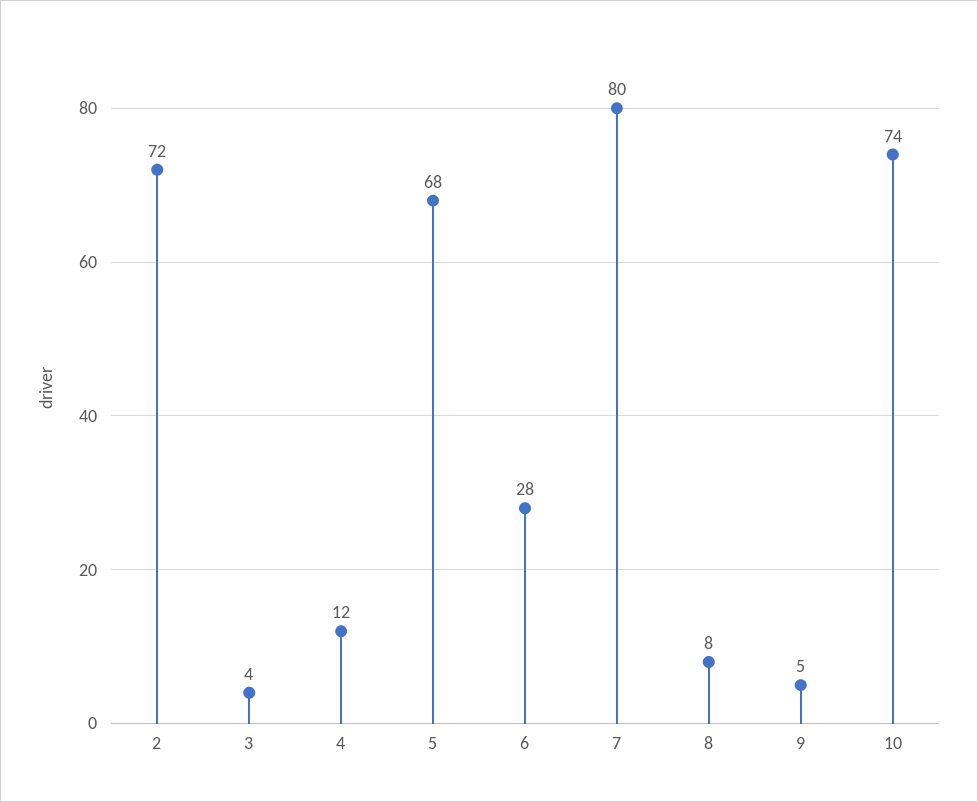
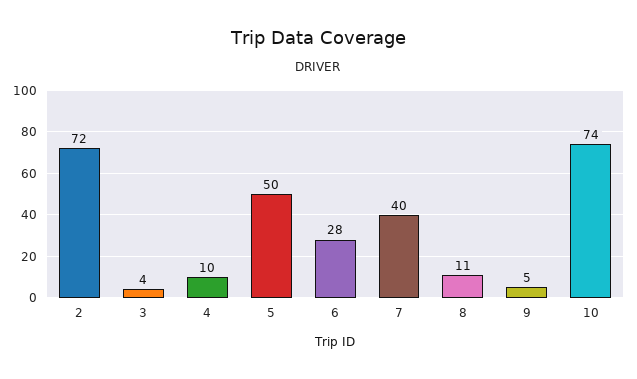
  {
    "2": 72,
    "3": 4,
-   "4": 12,
+   "4": 10,
-   "5": 68,
+   "5": 50,
    "6": 28,
-   "7": 80,
+   "7": 40,
-   "8": 8,
+   "8": 11,
    "9": 5,
    "10": 74
  }

